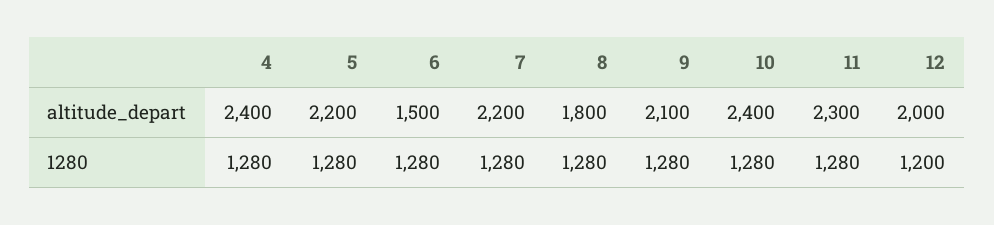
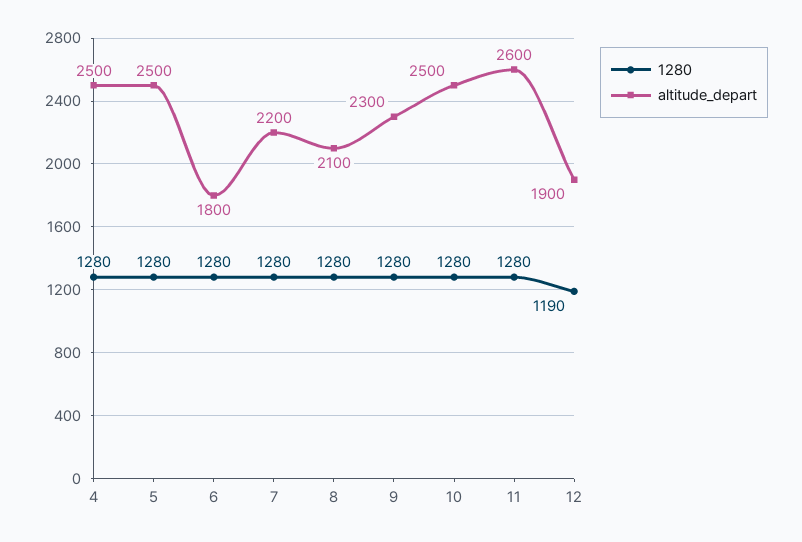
  {
    "altitude_depart": {
-     "4": 2400,
+     "4": 2500,
-     "5": 2200,
+     "5": 2500,
-     "6": 1500,
+     "6": 1800,
      "7": 2200,
-     "8": 1800,
+     "8": 2100,
-     "9": 2100,
+     "9": 2300,
-     "10": 2400,
+     "10": 2500,
-     "11": 2300,
+     "11": 2600,
-     "12": 2000
+     "12": 1900
    },
    "1280": {
      "4": 1280,
      "5": 1280,
      "6": 1280,
      "7": 1280,
      "8": 1280,
      "9": 1280,
      "10": 1280,
      "11": 1280,
-     "12": 1200
+     "12": 1190
    }
  }

